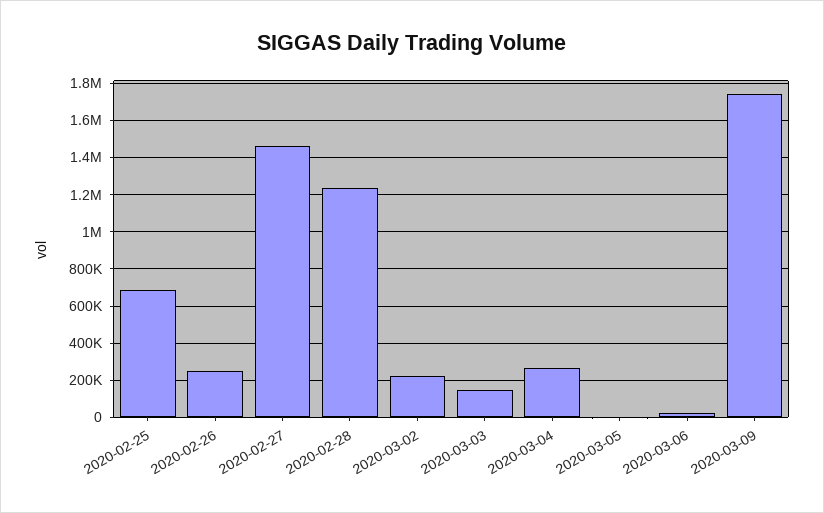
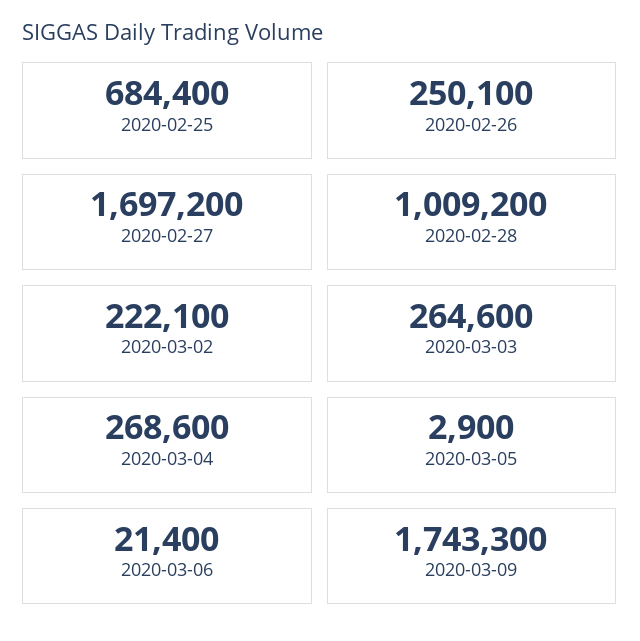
  {
    "2020-02-25": 684400,
    "2020-02-26": 250100,
-   "2020-02-27": 1450000,
+   "2020-02-27": 1697200,
-   "2020-02-28": 1250000,
+   "2020-02-28": 1009200,
    "2020-03-02": 222100,
-   "2020-03-03": 150000,
+   "2020-03-03": 264600,
    "2020-03-04": 268600,
    "2020-03-05": 2900,
    "2020-03-06": 21400,
    "2020-03-09": 1743300
  }

